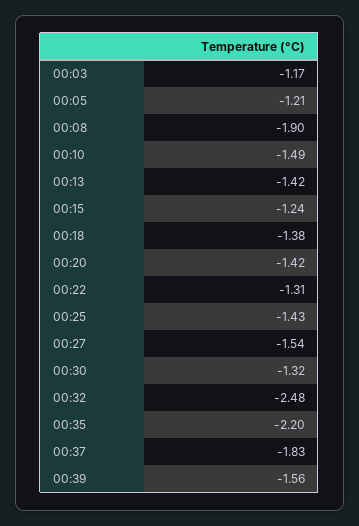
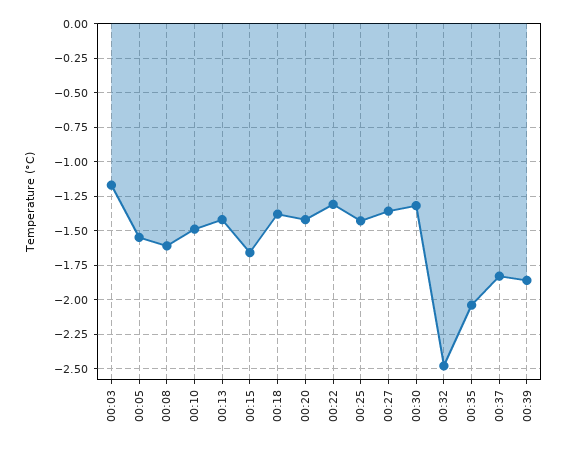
  {
    "00:03": -1.17,
-   "00:05": -1.21,
+   "00:05": -1.55,
-   "00:08": -1.9,
+   "00:08": -1.6,
    "00:10": -1.49,
    "00:13": -1.42,
-   "00:15": -1.24,
+   "00:15": -1.65,
    "00:18": -1.38,
    "00:20": -1.42,
    "00:22": -1.31,
    "00:25": -1.43,
-   "00:27": -1.54,
+   "00:27": -1.35,
    "00:30": -1.32,
    "00:32": -2.48,
-   "00:35": -2.2,
+   "00:35": -2.05,
    "00:37": -1.83,
-   "00:39": -1.56
+   "00:39": -1.85
  }

